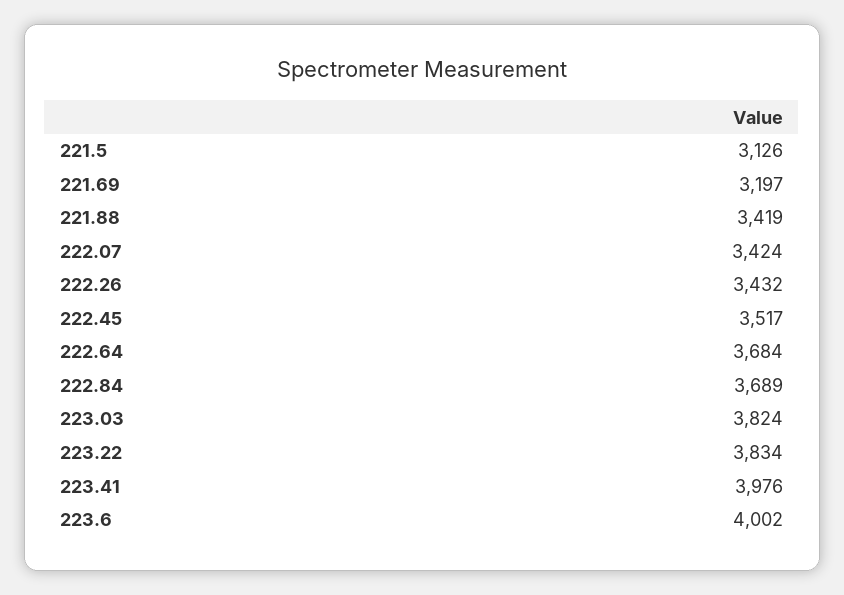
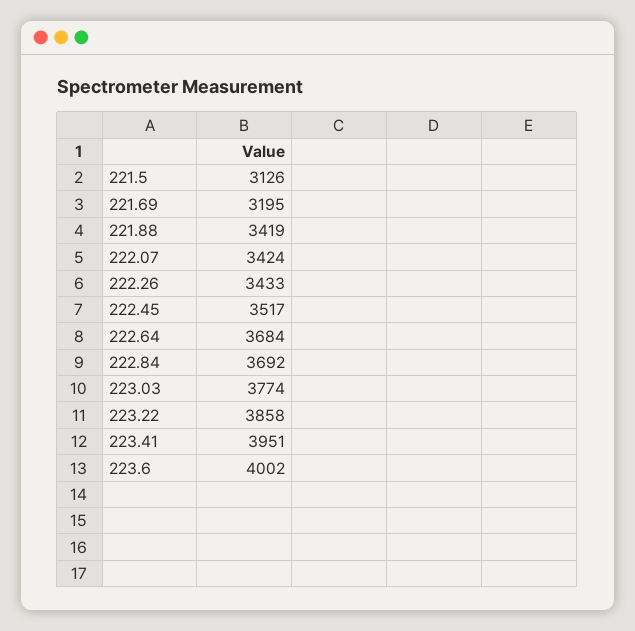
  {
    "221.5": 3126,
-   "221.69": 3197,
+   "221.69": 3195,
    "221.88": 3419,
    "222.07": 3424,
-   "222.26": 3432,
+   "222.26": 3433,
    "222.45": 3517,
    "222.64": 3684,
-   "222.84": 3689,
+   "222.84": 3692,
-   "223.03": 3824,
+   "223.03": 3774,
-   "223.22": 3834,
+   "223.22": 3858,
-   "223.41": 3976,
+   "223.41": 3951,
    "223.6": 4002
  }

